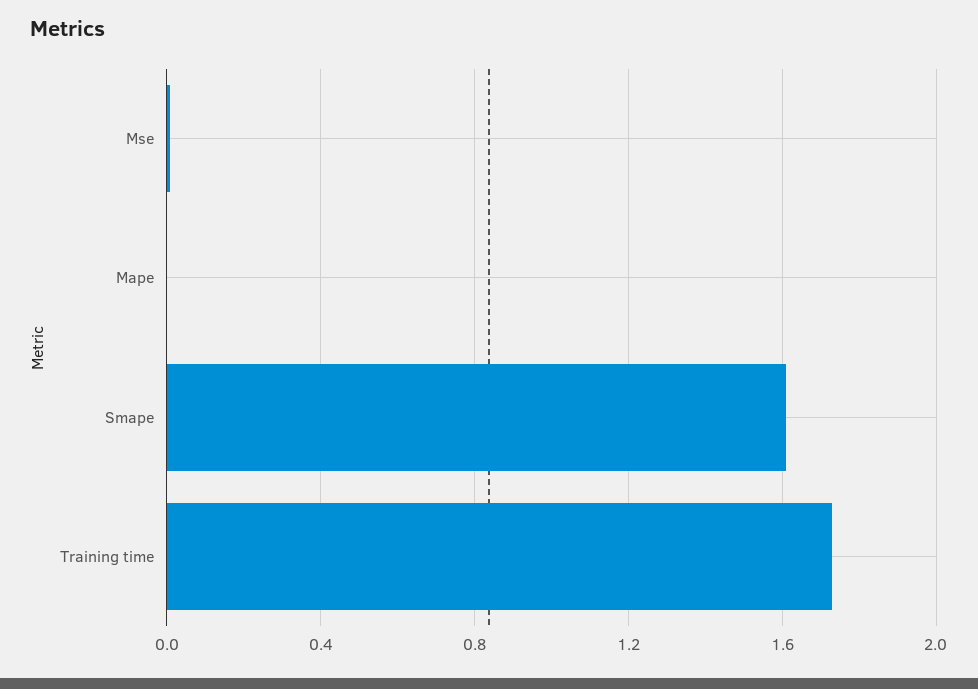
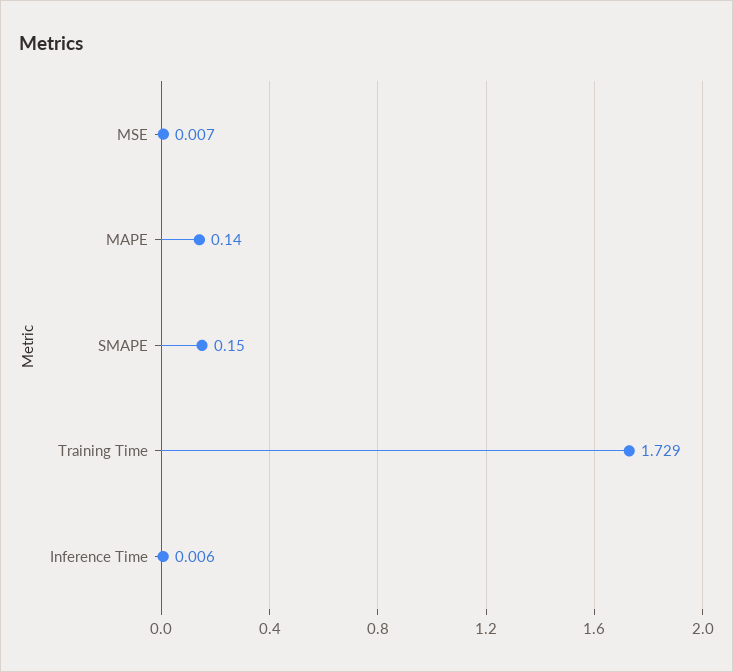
  {
    "Mse": 0.007,
-   "Mape": 0,
+   "Mape": 0.14,
-   "Smape": 1.6,
+   "Smape": 0.15,
-   "Training time": 1.729
+   "Training time": 1.729,
+   "Inference Time": 0.006
  }

